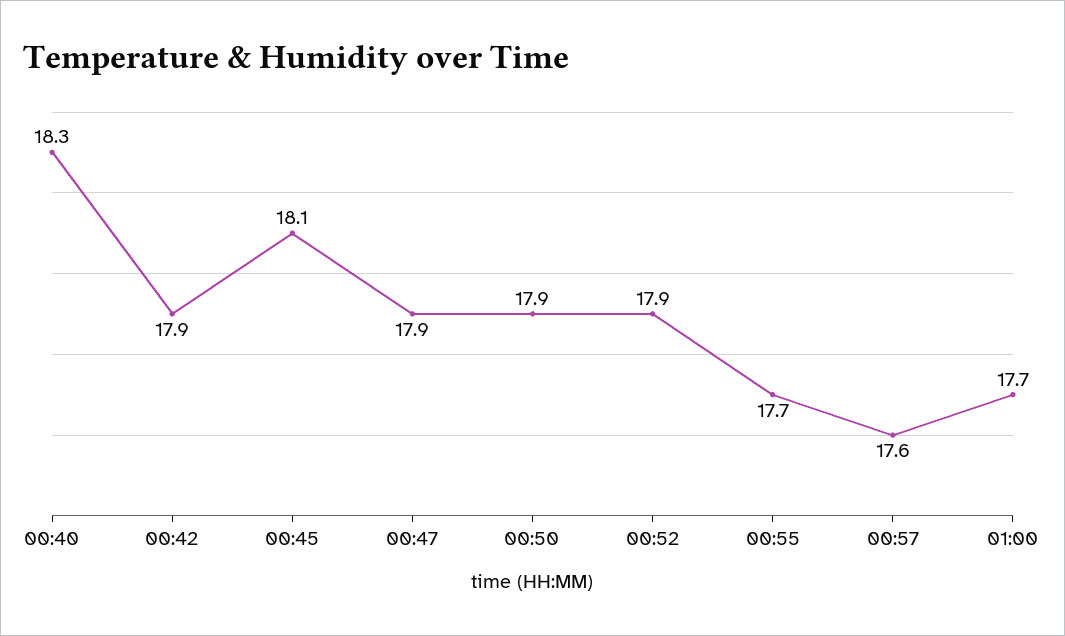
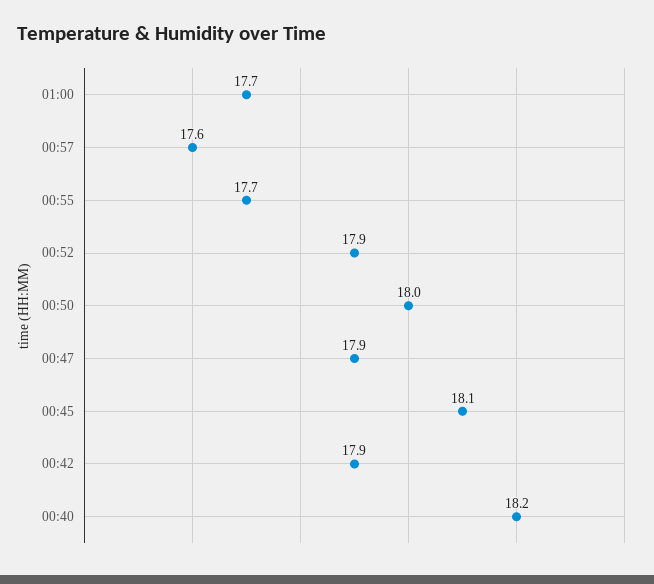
  {
-   "00:40": 18.3,
+   "00:40": 18.2,
    "00:42": 17.9,
    "00:45": 18.1,
    "00:47": 17.9,
-   "00:50": 17.9,
+   "00:50": 18,
    "00:52": 17.9,
    "00:55": 17.7,
    "00:57": 17.6,
    "01:00": 17.7
  }

